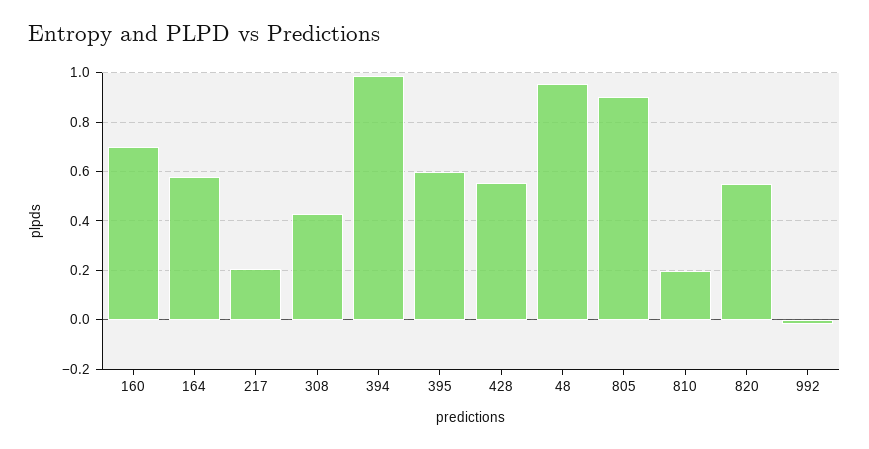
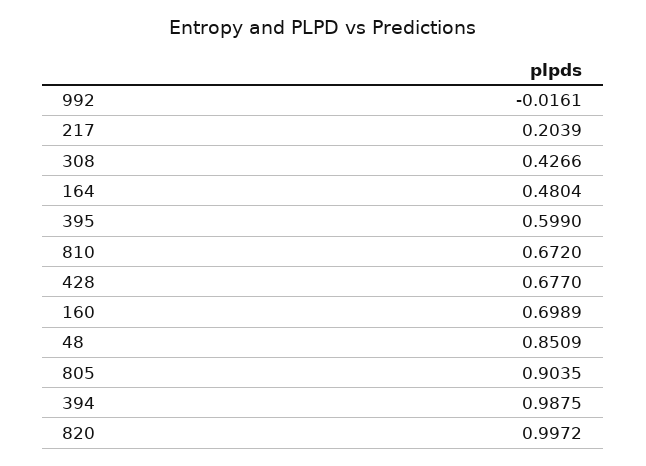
  {
    "160": 0.6989,
-   "164": 0.575,
+   "164": 0.4804,
    "217": 0.2039,
    "308": 0.4266,
    "394": 0.9875,
    "395": 0.599,
-   "428": 0.55,
+   "428": 0.677,
-   "48": 0.95,
+   "48": 0.8509,
    "805": 0.9035,
-   "810": 0.2,
+   "810": 0.672,
-   "820": 0.55,
+   "820": 0.9972,
    "992": -0.0161
  }

